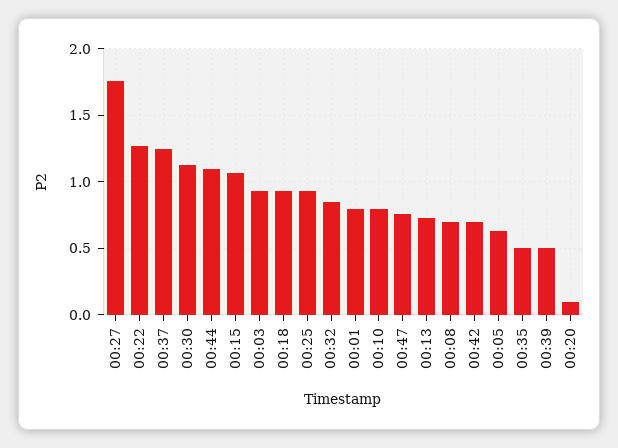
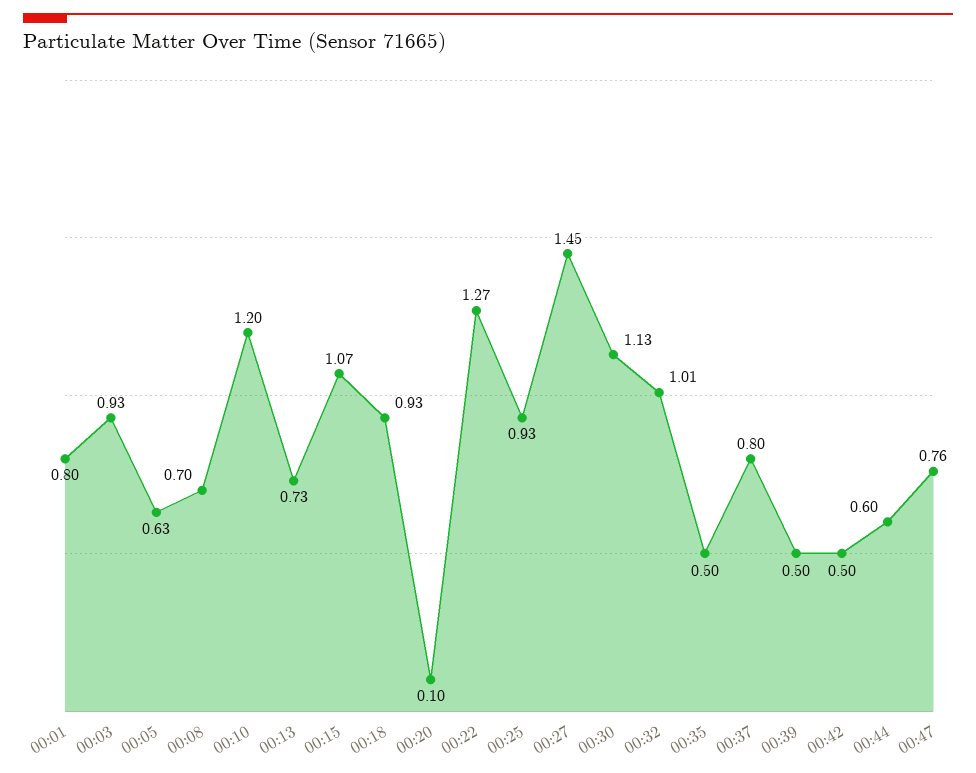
  {
-   "00:27": 1.75,
+   "00:27": 1.45,
    "00:22": 1.27,
-   "00:37": 1.25,
+   "00:37": 0.8,
    "00:30": 1.13,
-   "00:44": 1.1,
+   "00:44": 0.6,
    "00:15": 1.07,
    "00:03": 0.93,
    "00:18": 0.93,
    "00:25": 0.93,
-   "00:32": 0.85,
+   "00:32": 1.01,
    "00:01": 0.8,
-   "00:10": 0.8,
+   "00:10": 1.2,
    "00:47": 0.76,
    "00:13": 0.73,
    "00:08": 0.7,
-   "00:42": 0.7,
+   "00:42": 0.5,
    "00:05": 0.63,
    "00:35": 0.5,
    "00:39": 0.5,
    "00:20": 0.1
  }

